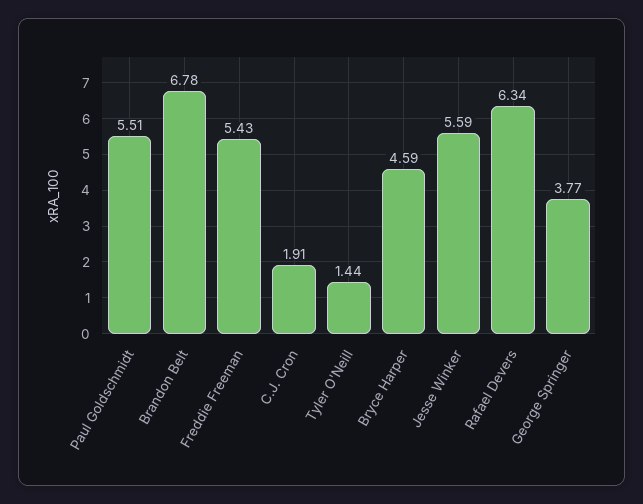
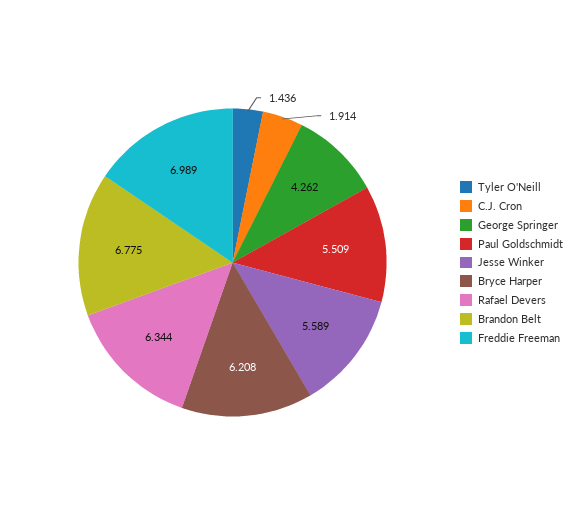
  {
    "Paul Goldschmidt": 5.509,
    "Brandon Belt": 6.775,
-   "Freddie Freeman": 5.43,
+   "Freddie Freeman": 6.989,
    "C.J. Cron": 1.914,
    "Tyler O'Neill": 1.436,
-   "Bryce Harper": 4.59,
+   "Bryce Harper": 6.208,
    "Jesse Winker": 5.589,
    "Rafael Devers": 6.344,
-   "George Springer": 3.77
+   "George Springer": 4.262
  }

